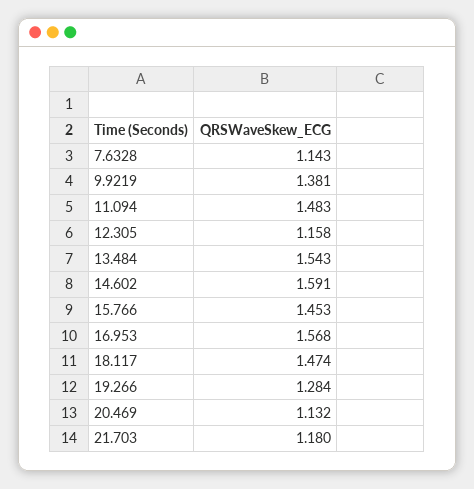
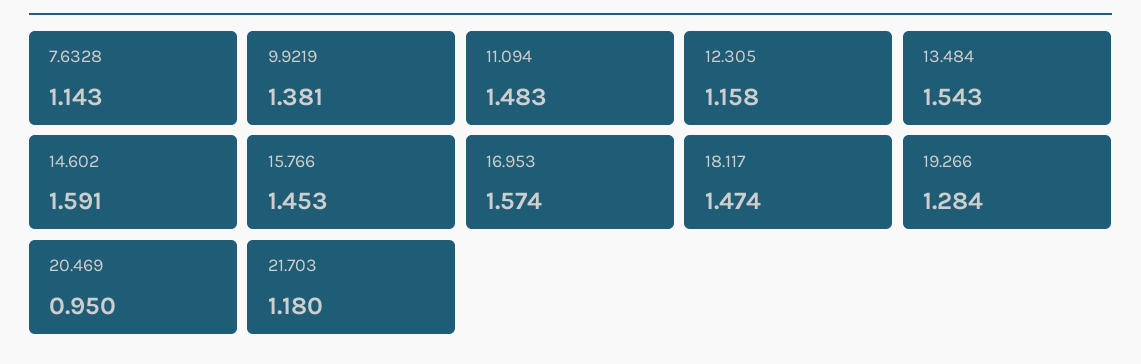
  {
    "7.6328": 1.143,
    "9.9219": 1.381,
    "11.094": 1.483,
    "12.305": 1.158,
    "13.484": 1.543,
    "14.602": 1.591,
    "15.766": 1.453,
-   "16.953": 1.568,
+   "16.953": 1.574,
    "18.117": 1.474,
    "19.266": 1.284,
-   "20.469": 1.132,
+   "20.469": 0.95,
    "21.703": 1.18
  }

